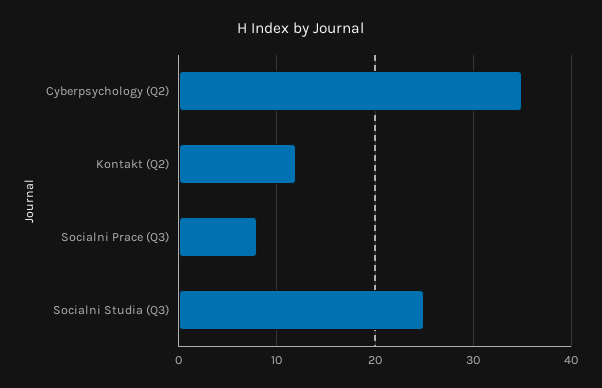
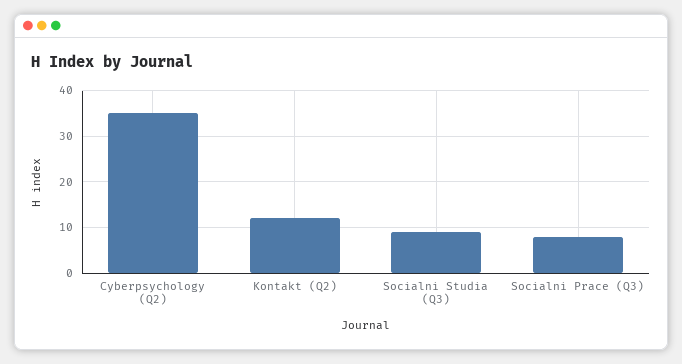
  {
    "Cyberpsychology (Q2)": 35,
    "Kontakt (Q2)": 12,
    "Socialni Prace (Q3)": 8,
-   "Socialni Studia (Q3)": 25
+   "Socialni Studia (Q3)": 10
  }

